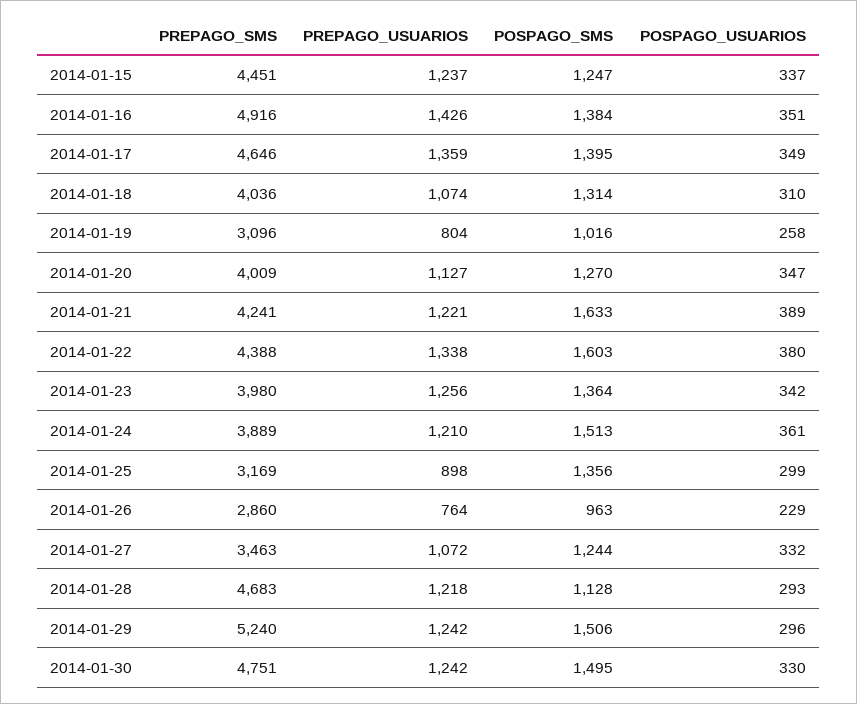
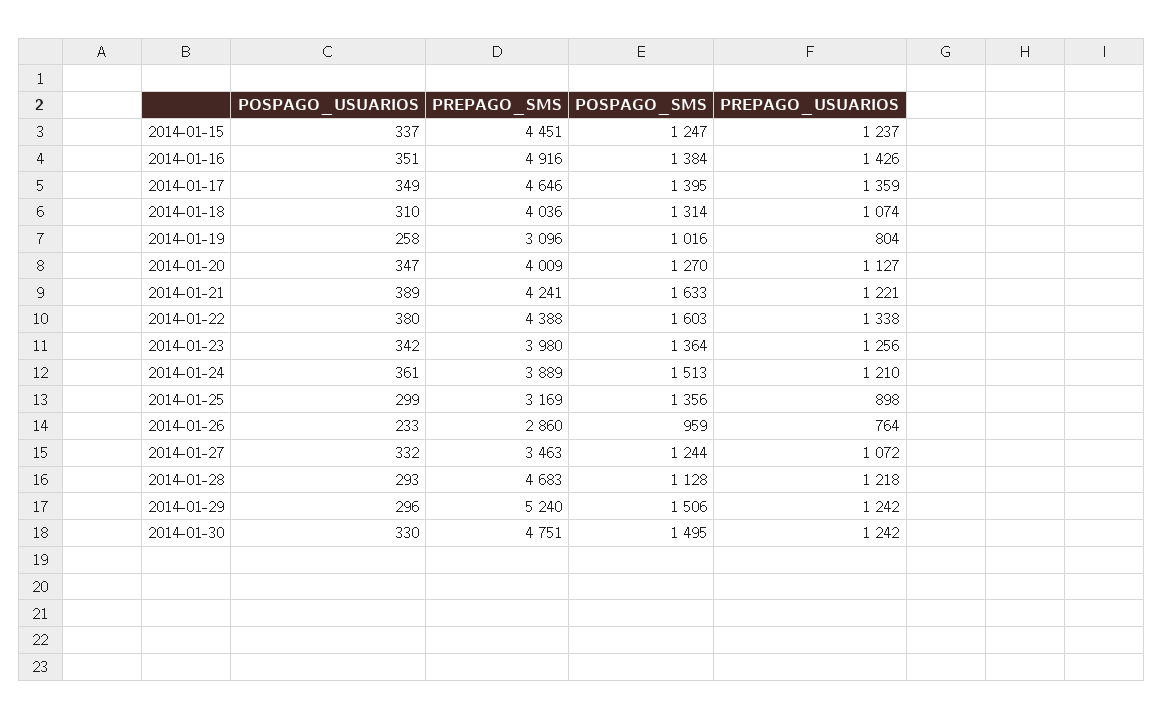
  {
    "PREPAGO_SMS": {
      "2014-01-15": 4451,
      "2014-01-16": 4916,
      "2014-01-17": 4646,
      "2014-01-18": 4036,
      "2014-01-19": 3096,
      "2014-01-20": 4009,
      "2014-01-21": 4241,
      "2014-01-22": 4388,
      "2014-01-23": 3980,
      "2014-01-24": 3889,
      "2014-01-25": 3169,
      "2014-01-26": 2860,
      "2014-01-27": 3463,
      "2014-01-28": 4683,
      "2014-01-29": 5240,
      "2014-01-30": 4751
    },
    "PREPAGO_USUARIOS": {
      "2014-01-15": 1237,
      "2014-01-16": 1426,
      "2014-01-17": 1359,
      "2014-01-18": 1074,
      "2014-01-19": 804,
      "2014-01-20": 1127,
      "2014-01-21": 1221,
      "2014-01-22": 1338,
      "2014-01-23": 1256,
      "2014-01-24": 1210,
      "2014-01-25": 898,
      "2014-01-26": 764,
      "2014-01-27": 1072,
      "2014-01-28": 1218,
      "2014-01-29": 1242,
      "2014-01-30": 1242
    },
    "POSPAGO_SMS": {
      "2014-01-15": 1247,
      "2014-01-16": 1384,
      "2014-01-17": 1395,
      "2014-01-18": 1314,
      "2014-01-19": 1016,
      "2014-01-20": 1270,
      "2014-01-21": 1633,
      "2014-01-22": 1603,
      "2014-01-23": 1364,
      "2014-01-24": 1513,
      "2014-01-25": 1356,
-     "2014-01-26": 963,
+     "2014-01-26": 959,
      "2014-01-27": 1244,
      "2014-01-28": 1128,
      "2014-01-29": 1506,
      "2014-01-30": 1495
    },
    "POSPAGO_USUARIOS": {
      "2014-01-15": 337,
      "2014-01-16": 351,
      "2014-01-17": 349,
      "2014-01-18": 310,
      "2014-01-19": 258,
      "2014-01-20": 347,
      "2014-01-21": 389,
      "2014-01-22": 380,
      "2014-01-23": 342,
      "2014-01-24": 361,
      "2014-01-25": 299,
-     "2014-01-26": 229,
+     "2014-01-26": 233,
      "2014-01-27": 332,
      "2014-01-28": 293,
      "2014-01-29": 296,
      "2014-01-30": 330
    }
  }

